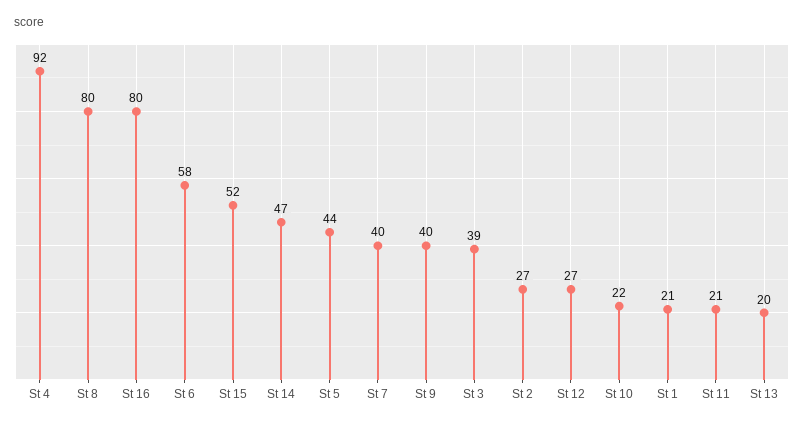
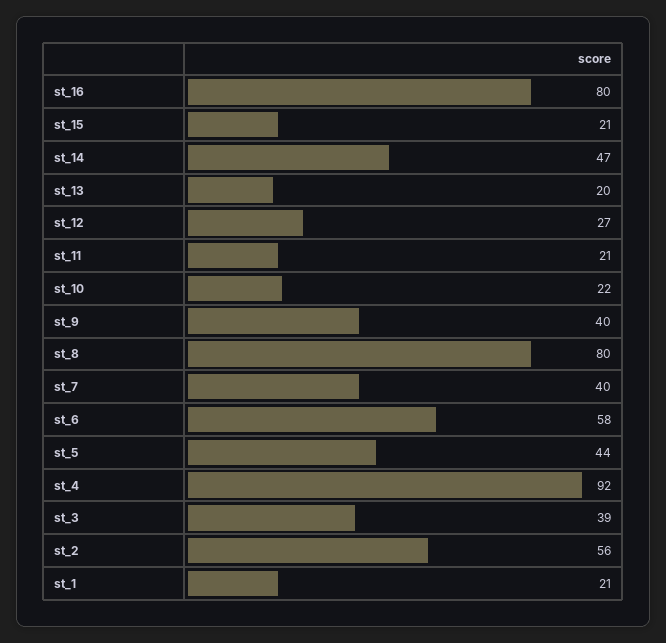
  {
    "St 4": 92,
    "St 8": 80,
    "St 16": 80,
    "St 6": 58,
-   "St 15": 52,
+   "St 15": 21,
    "St 14": 47,
    "St 5": 44,
    "St 7": 40,
    "St 9": 40,
    "St 3": 39,
-   "St 2": 27,
+   "St 2": 56,
    "St 12": 27,
    "St 10": 22,
    "St 1": 21,
    "St 11": 21,
    "St 13": 20
  }

